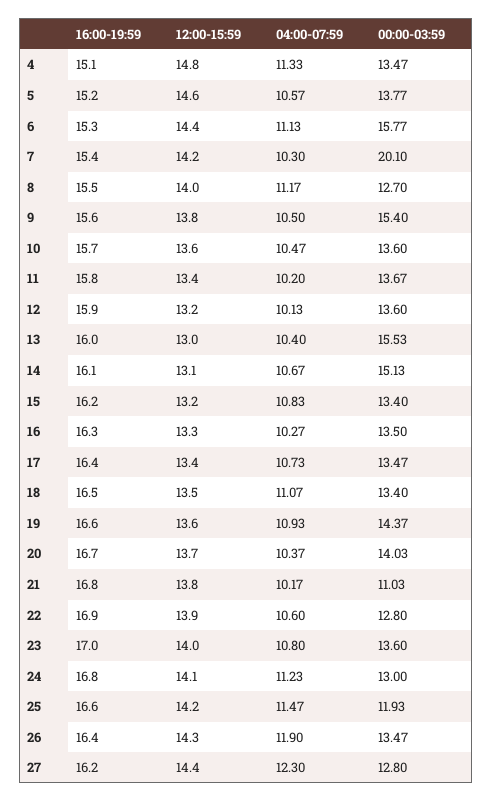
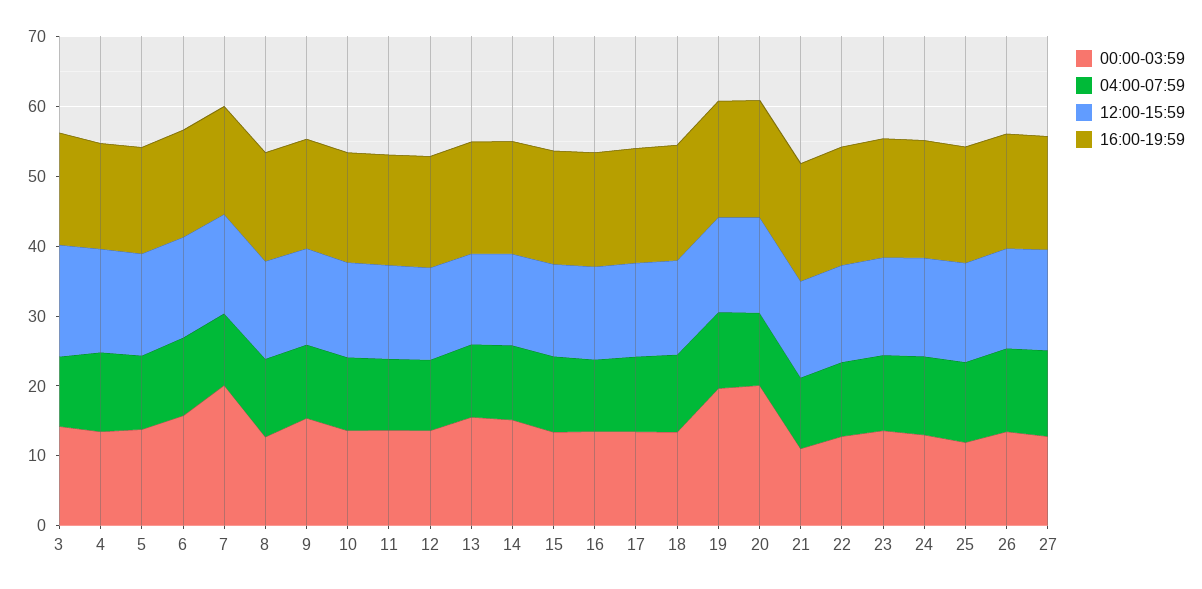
  {
    "16:00-19:59": {
      "4": 15.1,
      "5": 15.2,
      "6": 15.3,
      "7": 15.4,
      "8": 15.5,
      "9": 15.6,
      "10": 15.7,
      "11": 15.8,
      "12": 15.9,
      "13": 16,
      "14": 16.1,
      "15": 16.2,
      "16": 16.3,
      "17": 16.4,
      "18": 16.5,
      "19": 16.6,
      "20": 16.7,
      "21": 16.8,
      "22": 16.9,
      "23": 17,
      "24": 16.8,
      "25": 16.6,
      "26": 16.4,
-     "27": 16.2
+     "27": 16.2,
+     "3": 16
    },
    "12:00-15:59": {
      "4": 14.8,
      "5": 14.6,
      "6": 14.4,
      "7": 14.2,
      "8": 14,
      "9": 13.8,
      "10": 13.6,
      "11": 13.4,
      "12": 13.2,
      "13": 13,
      "14": 13.1,
      "15": 13.2,
      "16": 13.3,
      "17": 13.4,
      "18": 13.5,
      "19": 13.6,
      "20": 13.7,
      "21": 13.8,
      "22": 13.9,
      "23": 14,
      "24": 14.1,
      "25": 14.2,
      "26": 14.3,
-     "27": 14.4
+     "27": 14.4,
+     "3": 16
    },
    "04:00-07:59": {
      "4": 11.33,
      "5": 10.57,
      "6": 11.13,
      "7": 10.3,
      "8": 11.17,
      "9": 10.5,
      "10": 10.47,
      "11": 10.2,
      "12": 10.13,
      "13": 10.4,
      "14": 10.67,
      "15": 10.83,
      "16": 10.27,
      "17": 10.73,
      "18": 11.07,
      "19": 10.93,
      "20": 10.37,
      "21": 10.17,
      "22": 10.6,
      "23": 10.8,
      "24": 11.23,
      "25": 11.47,
      "26": 11.9,
-     "27": 12.3
+     "27": 12.3,
+     "3": 10
    },
    "00:00-03:59": {
      "4": 13.47,
      "5": 13.77,
      "6": 15.77,
      "7": 20.1,
      "8": 12.7,
      "9": 15.4,
      "10": 13.6,
      "11": 13.67,
      "12": 13.6,
      "13": 15.53,
      "14": 15.13,
      "15": 13.4,
      "16": 13.5,
      "17": 13.47,
      "18": 13.4,
-     "19": 14.37,
+     "19": 20,
-     "20": 14.03,
+     "20": 20,
      "21": 11.03,
      "22": 12.8,
      "23": 13.6,
      "24": 13,
      "25": 11.93,
      "26": 13.47,
-     "27": 12.8
+     "27": 12.8,
+     "3": 14
    }
  }

